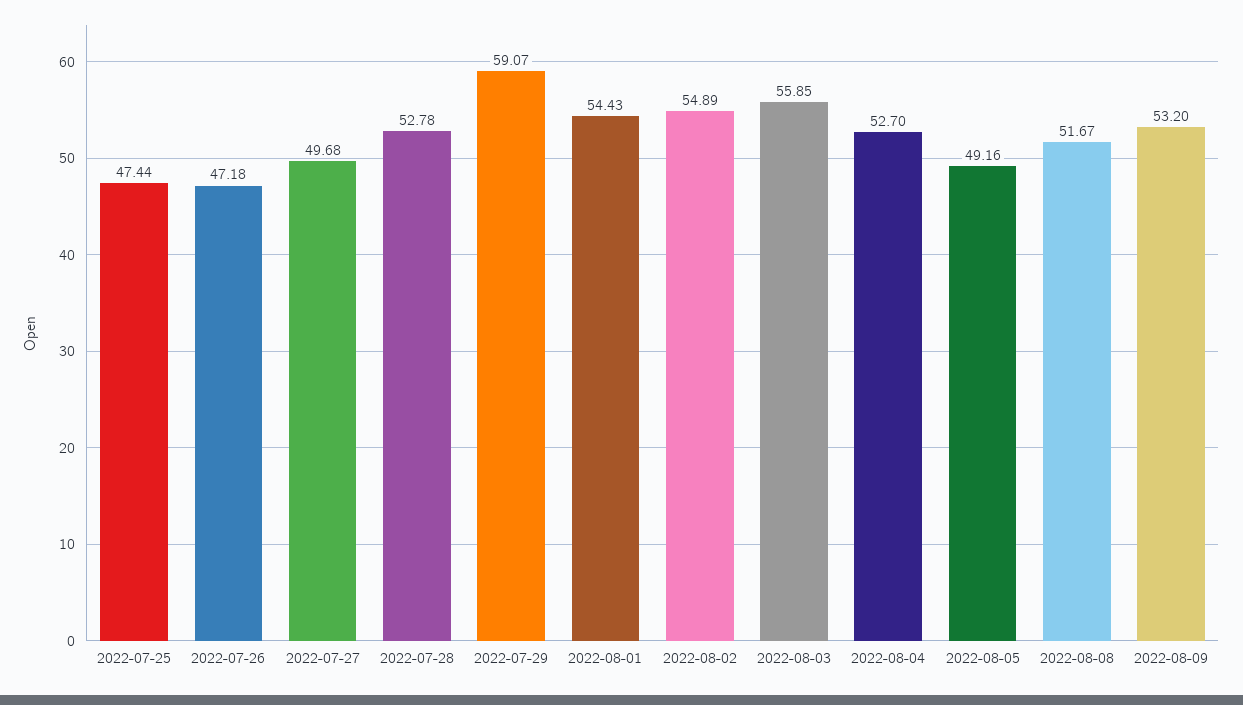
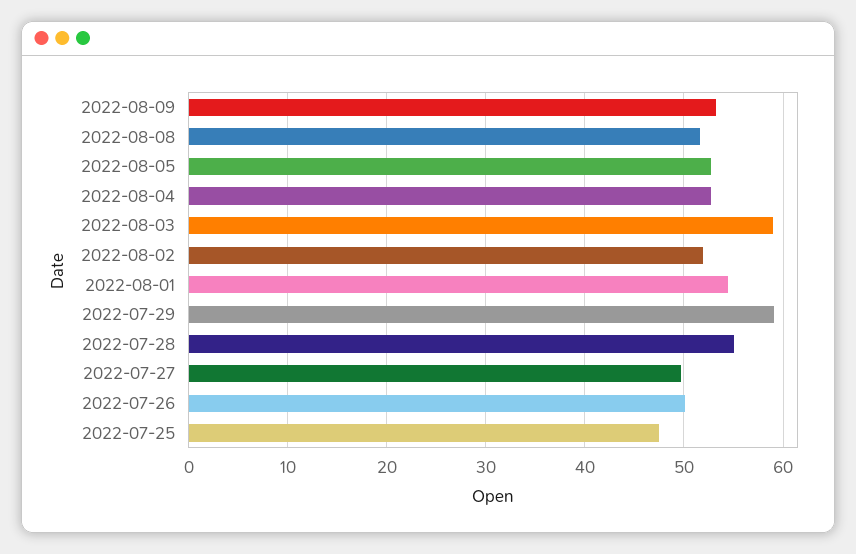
  {
    "2022-07-25": 47.44,
-   "2022-07-26": 47.18,
+   "2022-07-26": 50,
    "2022-07-27": 49.68,
-   "2022-07-28": 52.78,
+   "2022-07-28": 55,
    "2022-07-29": 59.07,
    "2022-08-01": 54.43,
-   "2022-08-02": 54.89,
+   "2022-08-02": 52,
-   "2022-08-03": 55.85,
+   "2022-08-03": 59,
    "2022-08-04": 52.7,
-   "2022-08-05": 49.16,
+   "2022-08-05": 53,
    "2022-08-08": 51.67,
    "2022-08-09": 53.2
  }

